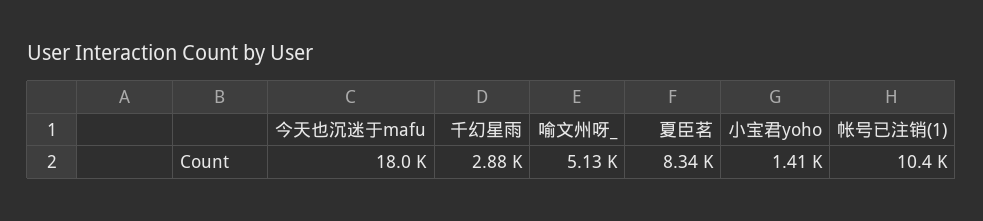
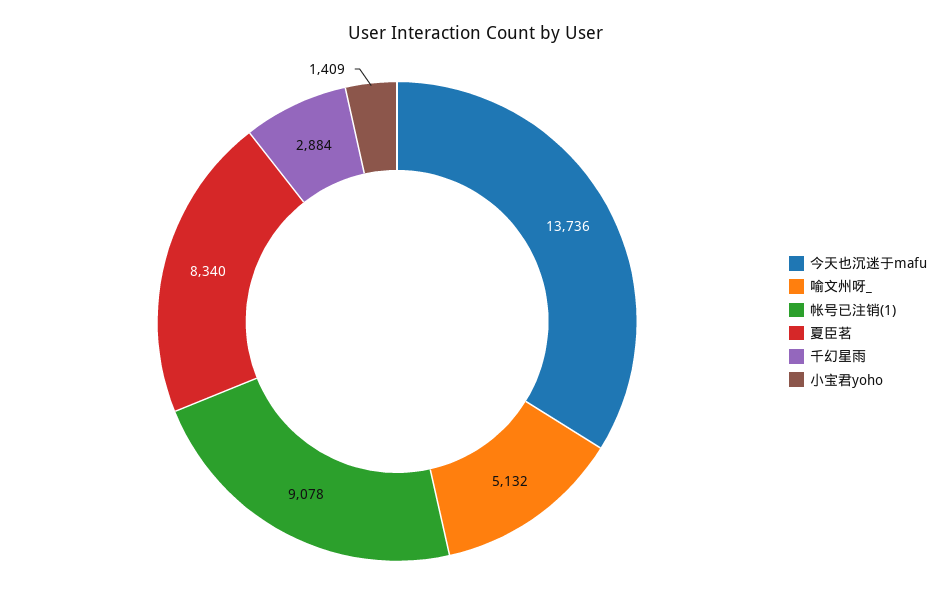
  {
-   "今天也沉迷于mafu": 18000,
+   "今天也沉迷于mafu": 13736,
    "千幻星雨": 2884,
    "喻文州呀_": 5132,
    "夏臣茗": 8340,
    "小宝君yoho": 1409,
-   "帐号已注销(1)": 10400
+   "帐号已注销(1)": 9078
  }

